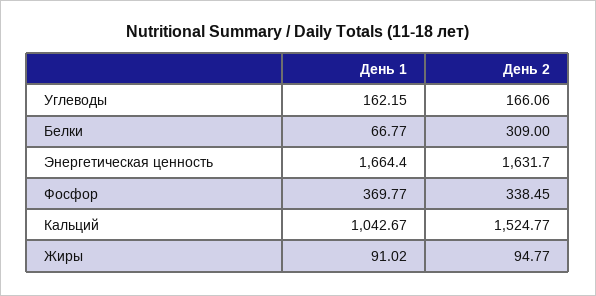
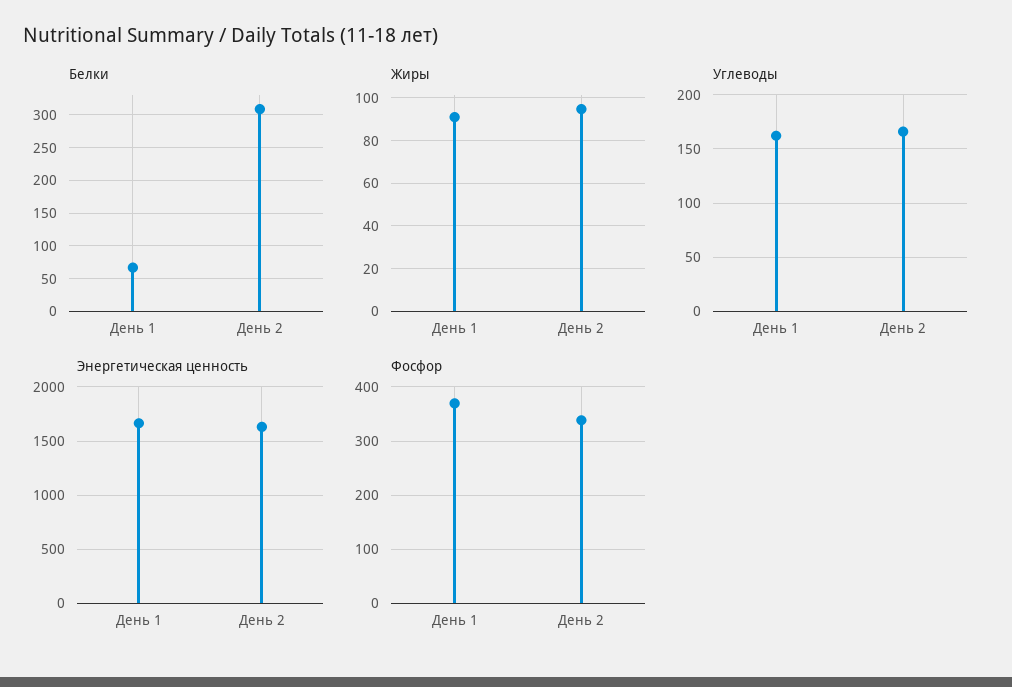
  {
    "Углеводы": {
      "День 1": 162.15,
      "День 2": 166.06
    },
    "Белки": {
      "День 1": 66.77,
      "День 2": 309
    },
    "Энергетическая ценность": {
      "День 1": 1664.4,
      "День 2": 1631.7
    },
    "Фосфор": {
      "День 1": 369.77,
      "День 2": 338.45
    },
-   "Кальций": {
-     "День 1": 1042.67,
-     "День 2": 1524.77
-   },
    "Жиры": {
      "День 1": 91.02,
      "День 2": 94.77
    }
  }

